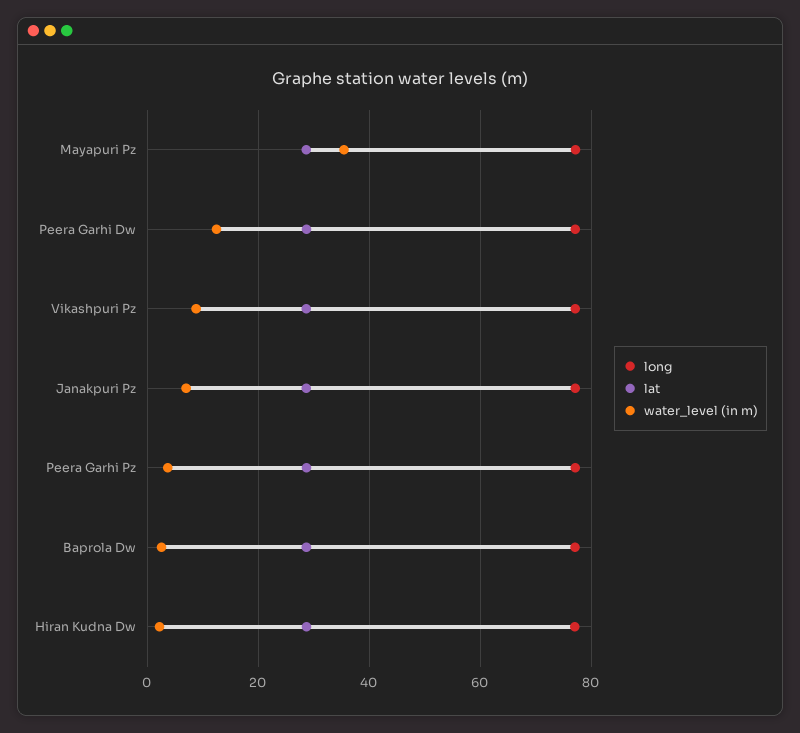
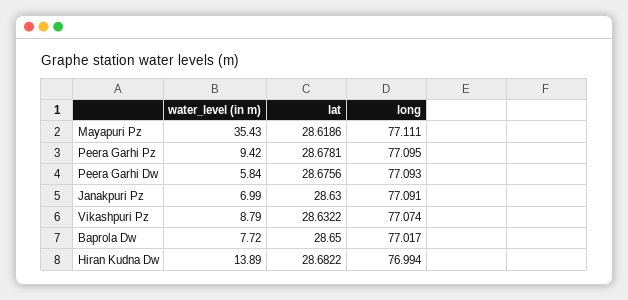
  {
    "long": {
      "Mayapuri Pz": 77.111,
      "Peera Garhi Dw": 77.093,
      "Vikashpuri Pz": 77.074,
      "Janakpuri Pz": 77.091,
      "Peera Garhi Pz": 77.095,
      "Baprola Dw": 77.017,
      "Hiran Kudna Dw": 76.994
    },
    "lat": {
      "Mayapuri Pz": 28.6186,
      "Peera Garhi Dw": 28.6756,
      "Vikashpuri Pz": 28.6322,
      "Janakpuri Pz": 28.63,
      "Peera Garhi Pz": 28.6781,
      "Baprola Dw": 28.65,
      "Hiran Kudna Dw": 28.6822
    },
    "water_level (in m)": {
      "Mayapuri Pz": 35.43,
-     "Peera Garhi Dw": 12,
+     "Peera Garhi Dw": 5.84,
      "Vikashpuri Pz": 8.79,
      "Janakpuri Pz": 6.99,
-     "Peera Garhi Pz": 4,
+     "Peera Garhi Pz": 9.42,
-     "Baprola Dw": 2,
+     "Baprola Dw": 7.72,
-     "Hiran Kudna Dw": 2
+     "Hiran Kudna Dw": 13.89
    }
  }

